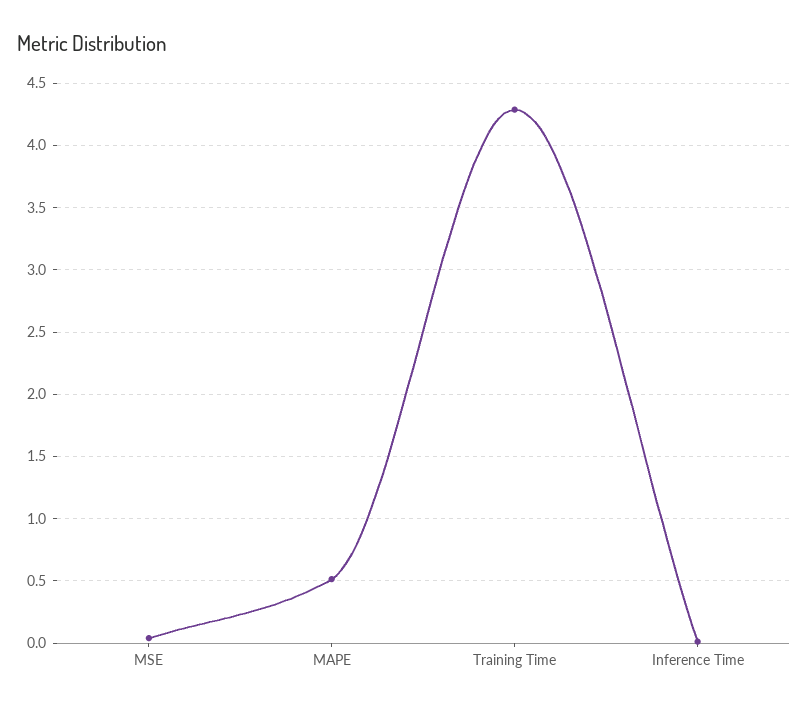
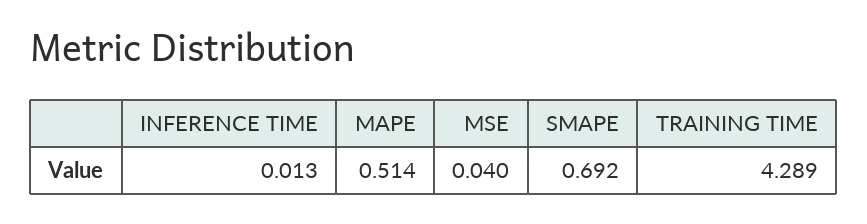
  {
    "MSE": 0.04,
    "MAPE": 0.514,
    "Training Time": 4.289,
-   "Inference Time": 0.013
+   "Inference Time": 0.013,
+   "SMAPE": 0.692
  }

